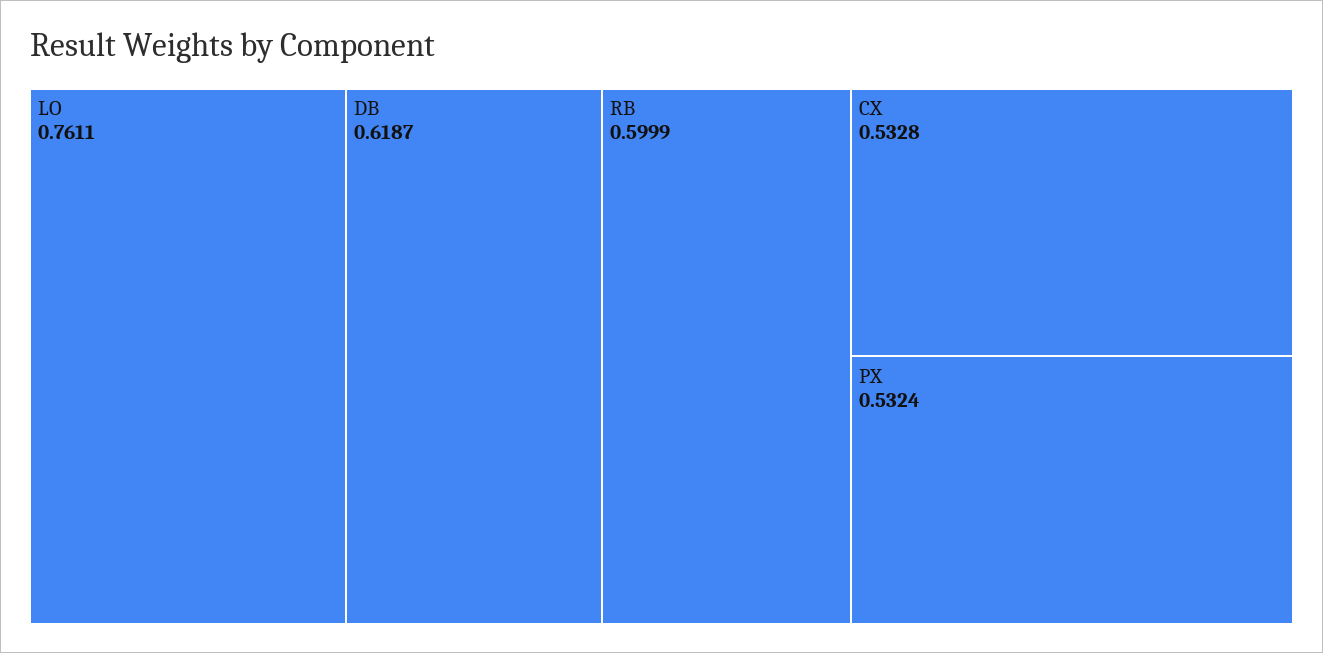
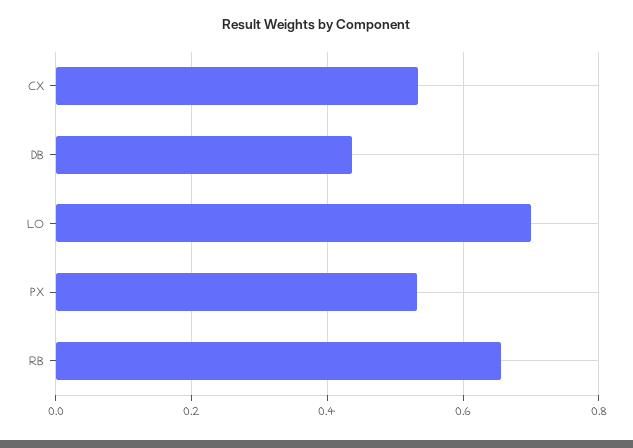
  {
-   "LO": 0.7611,
+   "LO": 0.7,
-   "DB": 0.6187,
+   "DB": 0.44,
-   "RB": 0.5999,
+   "RB": 0.66,
    "CX": 0.5328,
    "PX": 0.5324
  }

